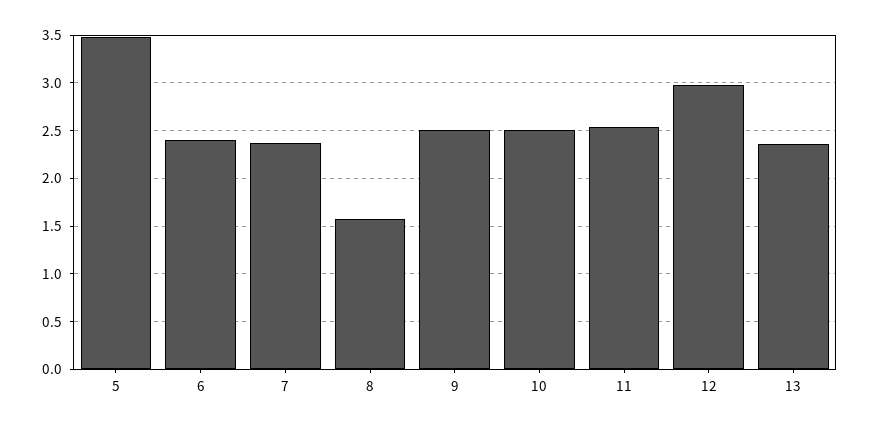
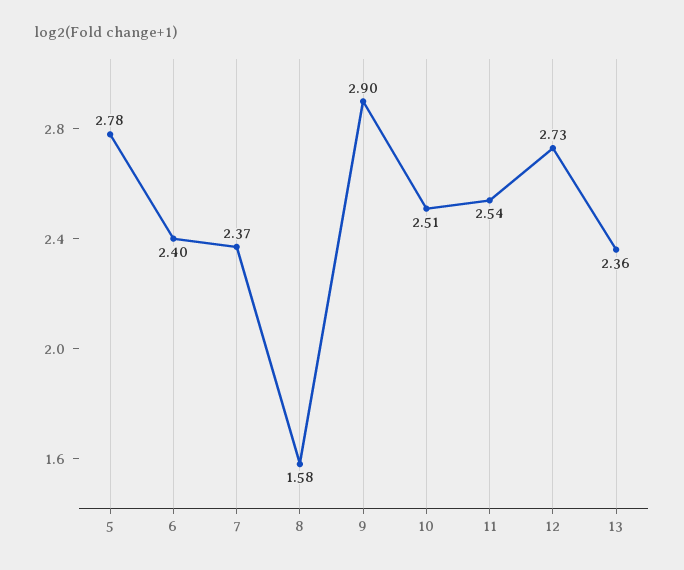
  {
-   "5": 3.5,
+   "5": 2.78,
    "6": 2.4,
    "7": 2.37,
    "8": 1.58,
-   "9": 2.5,
+   "9": 2.9,
    "10": 2.51,
    "11": 2.54,
-   "12": 3,
+   "12": 2.73,
    "13": 2.36
  }

